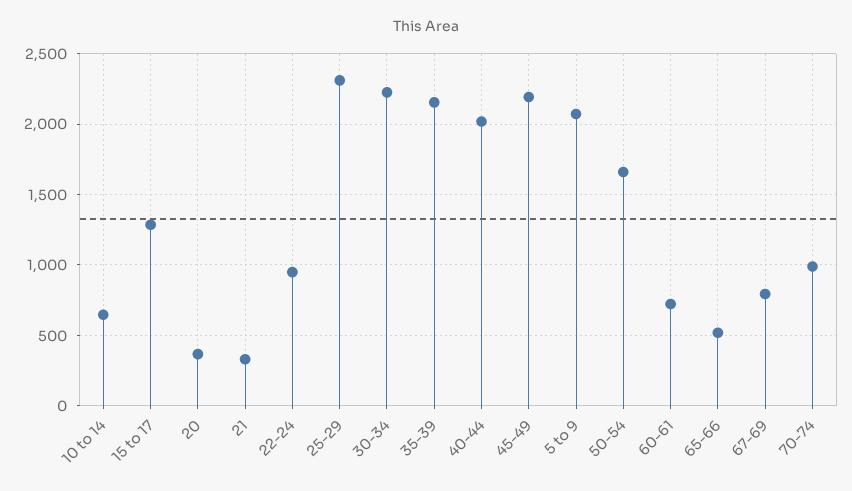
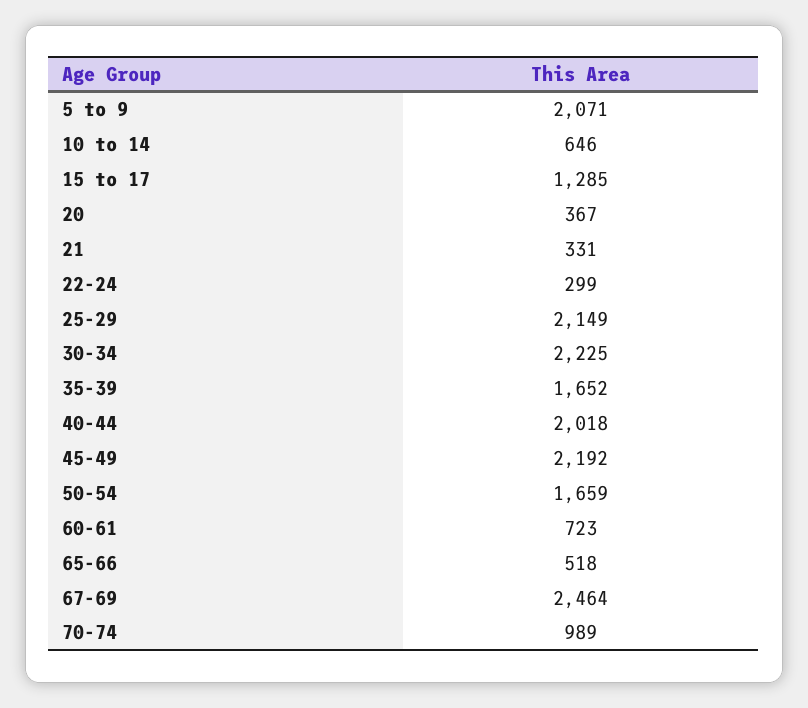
  {
    "10 to 14": 646,
    "15 to 17": 1285,
    "20": 367,
    "21": 331,
-   "22-24": 950,
+   "22-24": 299,
-   "25-29": 2300,
+   "25-29": 2149,
    "30-34": 2225,
-   "35-39": 2150,
+   "35-39": 1652,
    "40-44": 2018,
    "45-49": 2192,
    "5 to 9": 2071,
    "50-54": 1659,
    "60-61": 723,
    "65-66": 518,
-   "67-69": 800,
+   "67-69": 2464,
    "70-74": 989
  }

